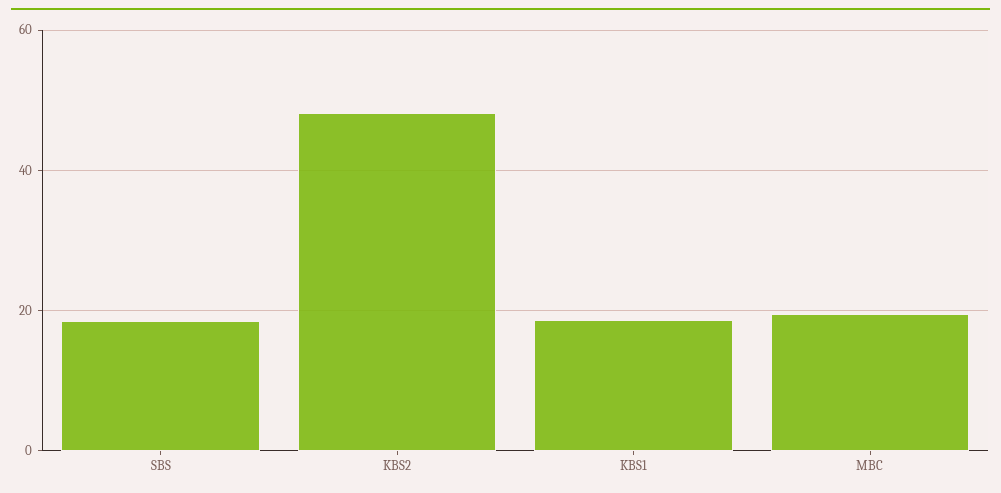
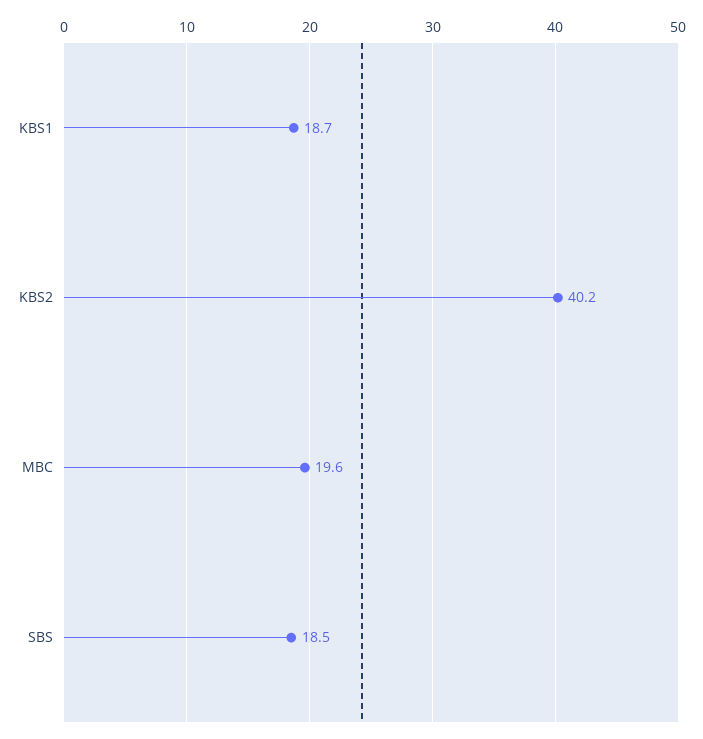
  {
    "SBS": 18.5,
-   "KBS2": 48,
+   "KBS2": 40.2,
    "KBS1": 18.7,
    "MBC": 19.6
  }

